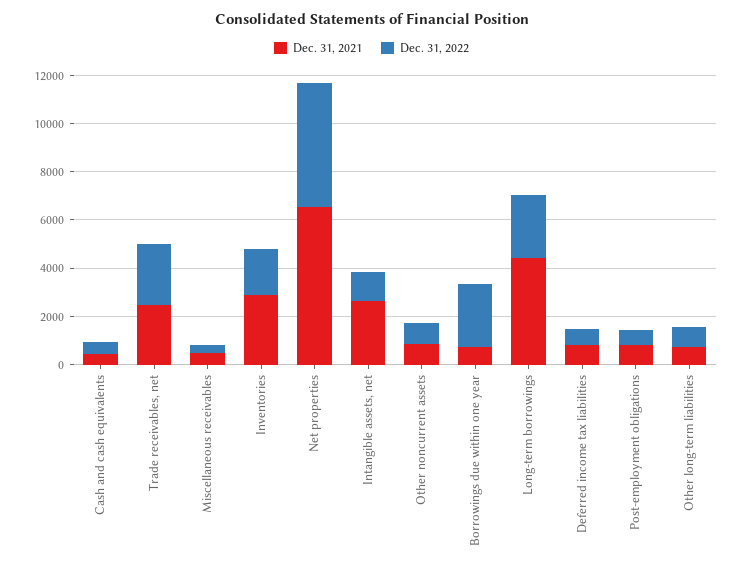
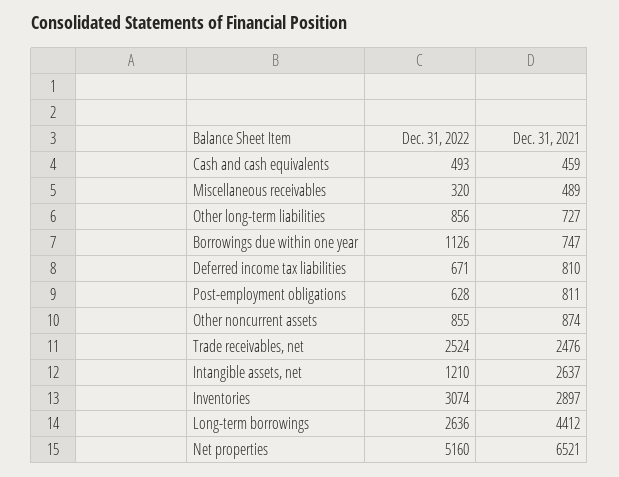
  {
    "Dec. 31, 2021": {
      "Cash and cash equivalents": 459,
      "Trade receivables, net": 2476,
      "Miscellaneous receivables": 489,
      "Inventories": 2897,
      "Net properties": 6521,
      "Intangible assets, net": 2637,
      "Other noncurrent assets": 874,
      "Borrowings due within one year": 747,
      "Long-term borrowings": 4412,
      "Deferred income tax liabilities": 810,
      "Post-employment obligations": 811,
      "Other long-term liabilities": 727
    },
    "Dec. 31, 2022": {
      "Cash and cash equivalents": 493,
      "Trade receivables, net": 2524,
      "Miscellaneous receivables": 320,
-     "Inventories": 2000,
+     "Inventories": 3074,
      "Net properties": 5160,
      "Intangible assets, net": 1210,
      "Other noncurrent assets": 855,
-     "Borrowings due within one year": 2500,
+     "Borrowings due within one year": 1126,
      "Long-term borrowings": 2636,
      "Deferred income tax liabilities": 671,
      "Post-employment obligations": 628,
      "Other long-term liabilities": 856
    }
  }

